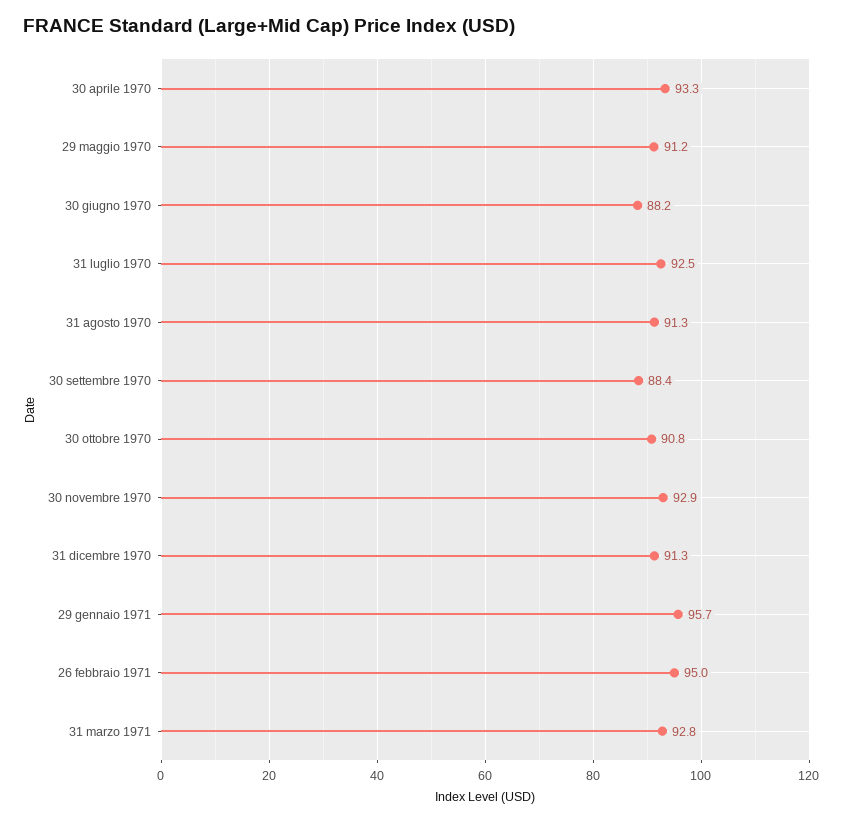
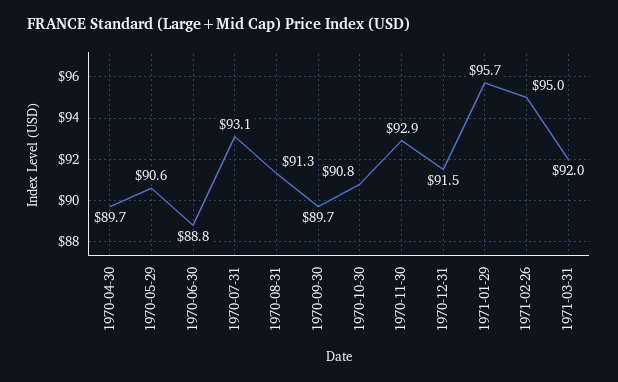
  {
-   "30 aprile 1970": 93.3,
+   "30 aprile 1970": 89.7,
-   "29 maggio 1970": 91.2,
+   "29 maggio 1970": 90.6,
-   "30 giugno 1970": 88.2,
+   "30 giugno 1970": 88.8,
-   "31 luglio 1970": 92.5,
+   "31 luglio 1970": 93.1,
    "31 agosto 1970": 91.3,
-   "30 settembre 1970": 88.4,
+   "30 settembre 1970": 89.7,
    "30 ottobre 1970": 90.8,
    "30 novembre 1970": 92.9,
-   "31 dicembre 1970": 91.3,
+   "31 dicembre 1970": 91.5,
    "29 gennaio 1971": 95.7,
    "26 febbraio 1971": 95,
-   "31 marzo 1971": 92.8
+   "31 marzo 1971": 92
  }

